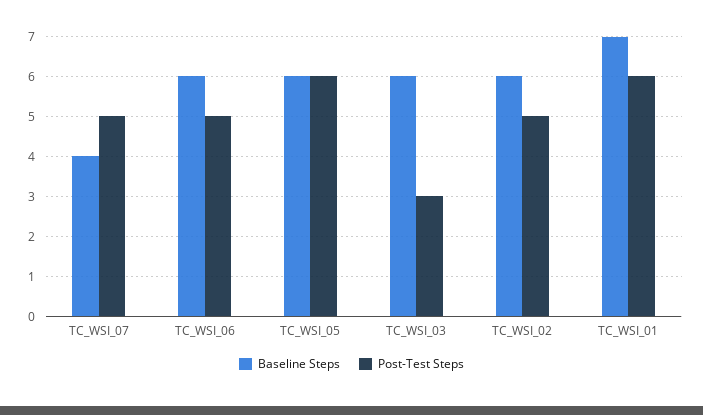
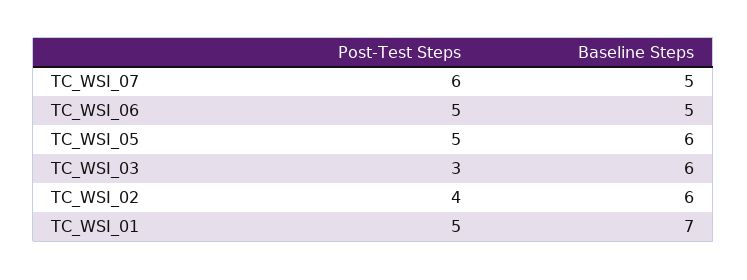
  {
    "Baseline Steps": {
-     "TC_WSI_07": 4,
+     "TC_WSI_07": 5,
-     "TC_WSI_06": 6,
+     "TC_WSI_06": 5,
      "TC_WSI_05": 6,
      "TC_WSI_03": 6,
      "TC_WSI_02": 6,
      "TC_WSI_01": 7
    },
    "Post-Test Steps": {
-     "TC_WSI_07": 5,
+     "TC_WSI_07": 6,
      "TC_WSI_06": 5,
-     "TC_WSI_05": 6,
+     "TC_WSI_05": 5,
      "TC_WSI_03": 3,
-     "TC_WSI_02": 5,
+     "TC_WSI_02": 4,
-     "TC_WSI_01": 6
+     "TC_WSI_01": 5
    }
  }

